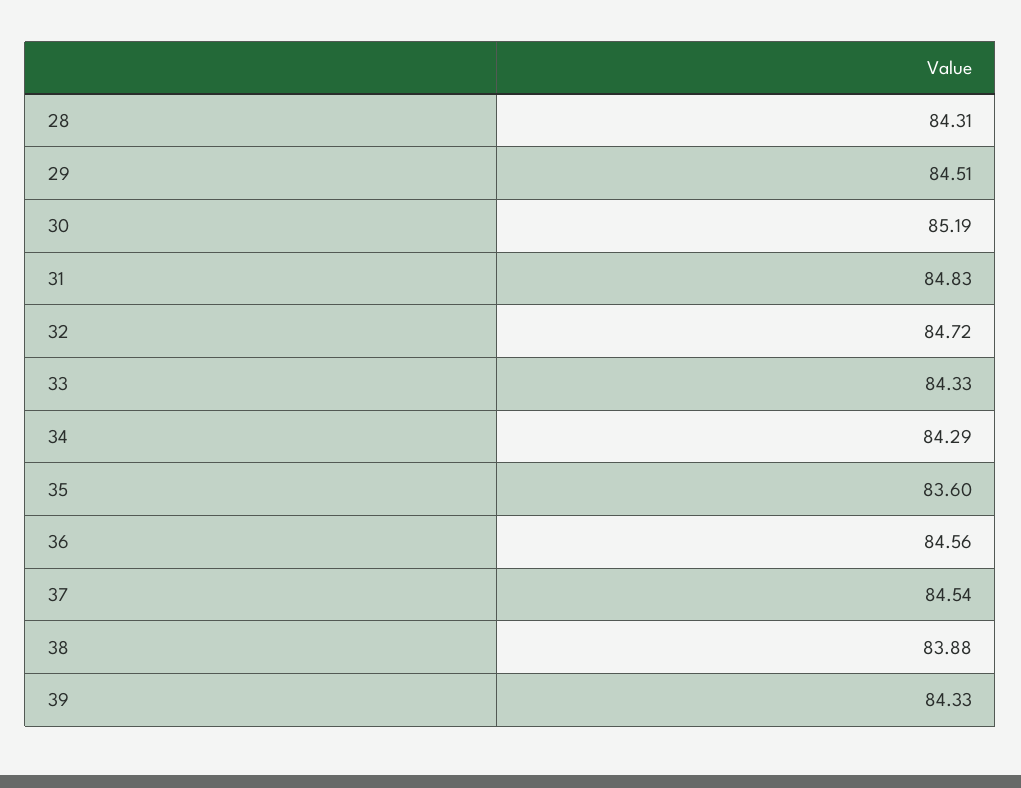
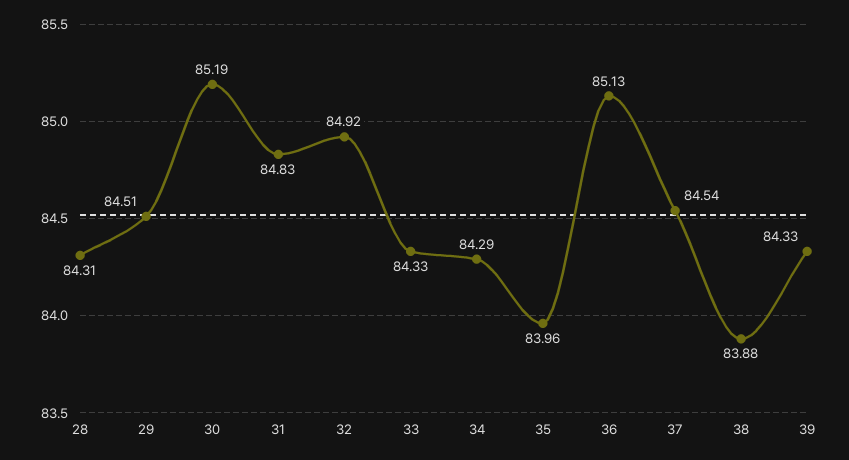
  {
    "28": 84.31,
    "29": 84.51,
    "30": 85.19,
    "31": 84.83,
-   "32": 84.72,
+   "32": 84.92,
    "33": 84.33,
    "34": 84.29,
-   "35": 83.6,
+   "35": 83.96,
-   "36": 84.56,
+   "36": 85.13,
    "37": 84.54,
    "38": 83.88,
    "39": 84.33
  }

